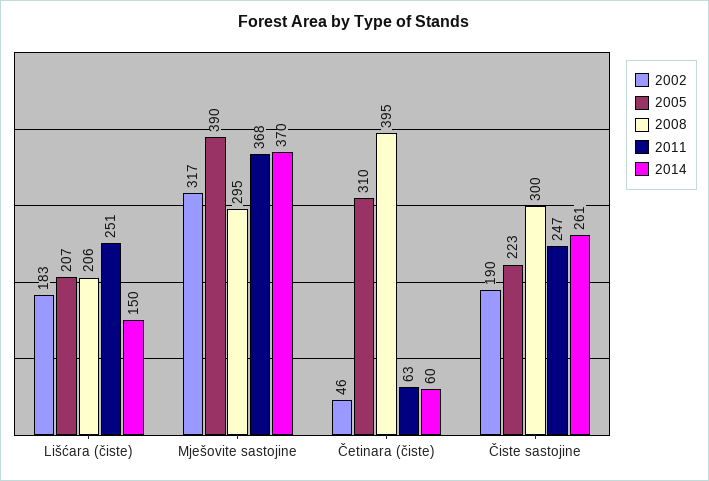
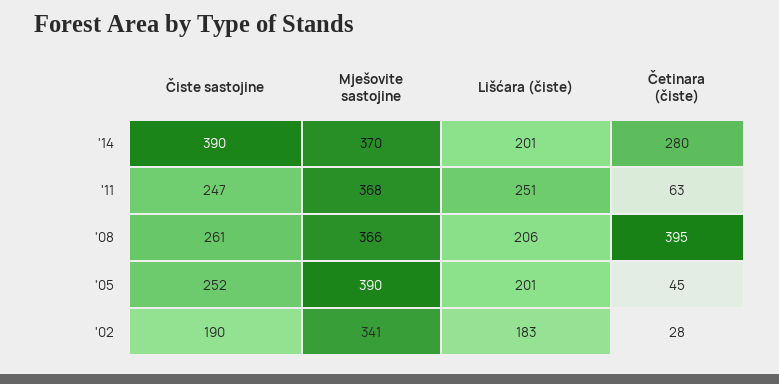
  {
    "2002": {
      "Lišćara (čiste)": 183,
-     "Mješovite sastojine": 317,
+     "Mješovite sastojine": 341,
-     "Četinara (čiste)": 46,
+     "Četinara (čiste)": 28,
      "Čiste sastojine": 190
    },
    "2005": {
-     "Lišćara (čiste)": 207,
+     "Lišćara (čiste)": 201,
      "Mješovite sastojine": 390,
-     "Četinara (čiste)": 310,
+     "Četinara (čiste)": 45,
-     "Čiste sastojine": 223
+     "Čiste sastojine": 252
    },
    "2008": {
      "Lišćara (čiste)": 206,
-     "Mješovite sastojine": 295,
+     "Mješovite sastojine": 366,
      "Četinara (čiste)": 395,
-     "Čiste sastojine": 300
+     "Čiste sastojine": 261
    },
    "2011": {
      "Lišćara (čiste)": 251,
      "Mješovite sastojine": 368,
      "Četinara (čiste)": 63,
      "Čiste sastojine": 247
    },
    "2014": {
-     "Lišćara (čiste)": 150,
+     "Lišćara (čiste)": 201,
      "Mješovite sastojine": 370,
-     "Četinara (čiste)": 60,
+     "Četinara (čiste)": 280,
-     "Čiste sastojine": 261
+     "Čiste sastojine": 390
    }
  }

